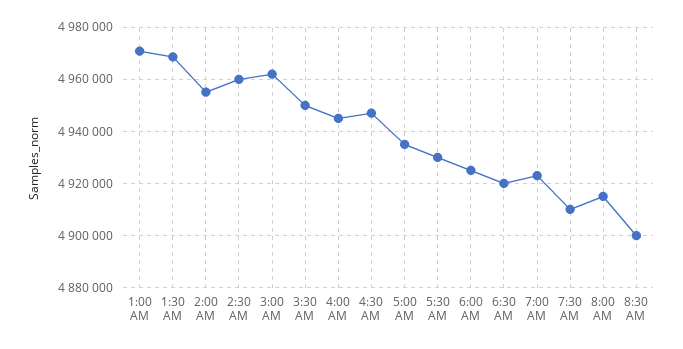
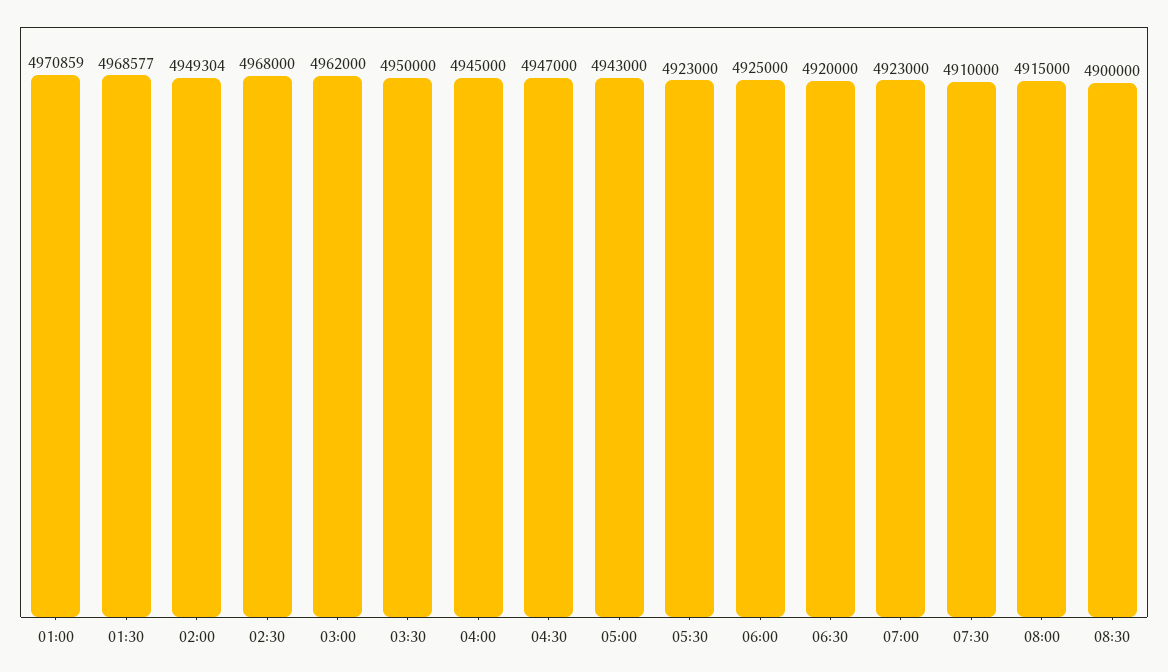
  {
    "1:00 AM": 4970859,
    "1:30 AM": 4968577,
-   "2:00 AM": 4955000,
+   "2:00 AM": 4949304,
-   "2:30 AM": 4960000,
+   "2:30 AM": 4968000,
    "3:00 AM": 4962000,
    "3:30 AM": 4950000,
    "4:00 AM": 4945000,
    "4:30 AM": 4947000,
-   "5:00 AM": 4935000,
+   "5:00 AM": 4943000,
-   "5:30 AM": 4930000,
+   "5:30 AM": 4923000,
    "6:00 AM": 4925000,
    "6:30 AM": 4920000,
    "7:00 AM": 4923000,
    "7:30 AM": 4910000,
    "8:00 AM": 4915000,
    "8:30 AM": 4900000
  }

